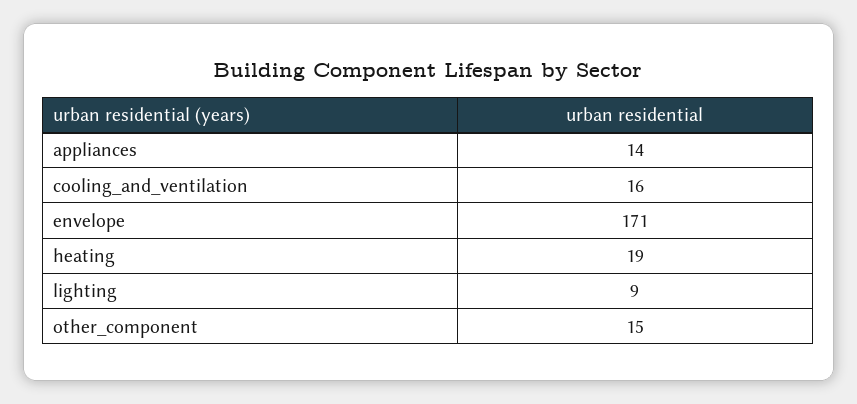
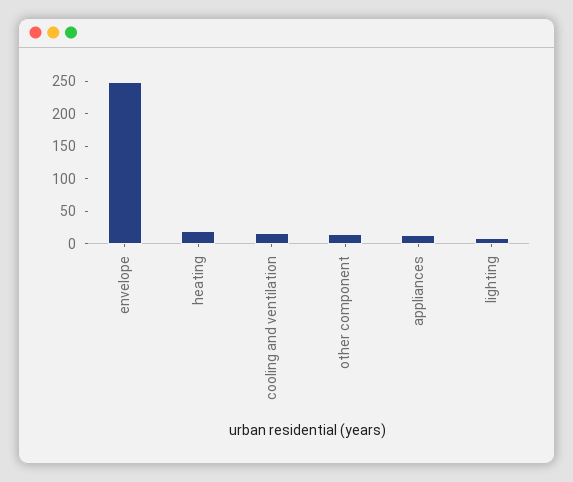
  {
    "appliances": 14,
    "cooling_and_ventilation": 16,
-   "envelope": 171,
+   "envelope": 250,
    "heating": 19,
    "lighting": 9,
    "other_component": 15
  }

